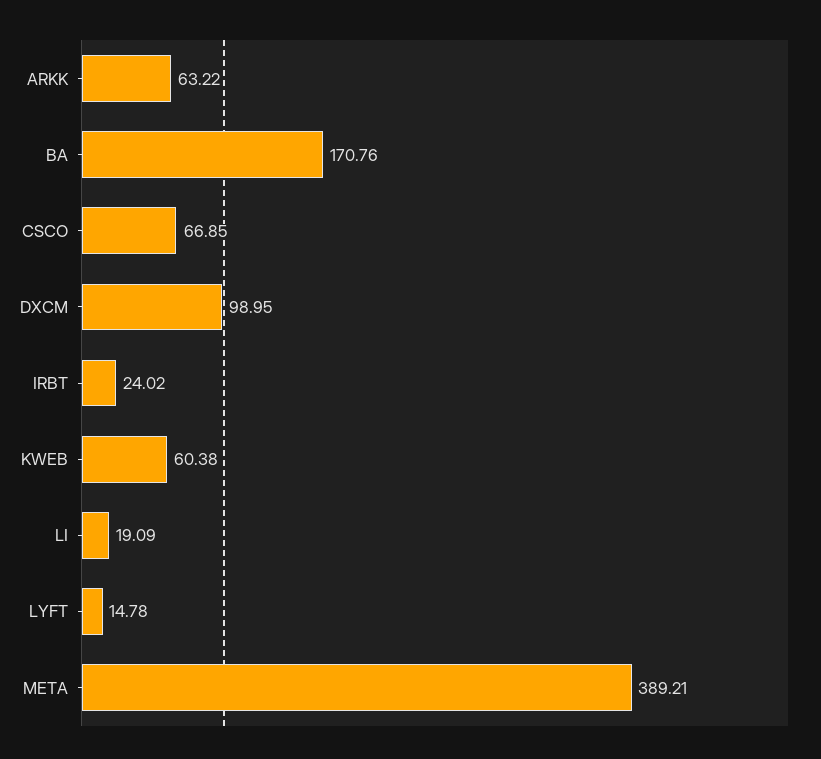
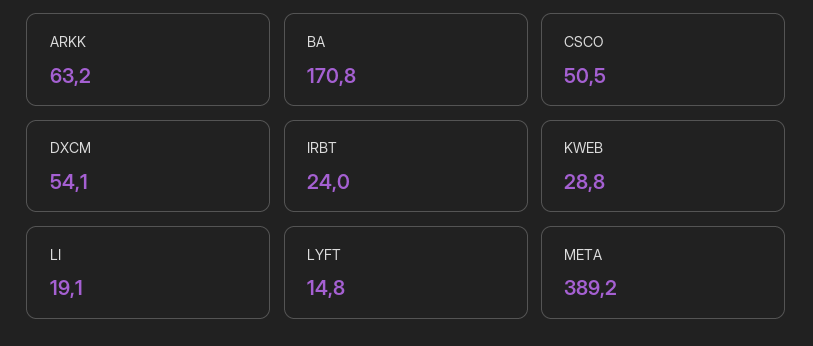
  {
    "ARKK": 63.22,
    "BA": 170.76,
-   "CSCO": 66.85,
+   "CSCO": 50.5,
-   "DXCM": 98.95,
+   "DXCM": 54.1,
    "IRBT": 24.02,
-   "KWEB": 60.38,
+   "KWEB": 28.8,
    "LI": 19.09,
    "LYFT": 14.78,
    "META": 389.21
  }

